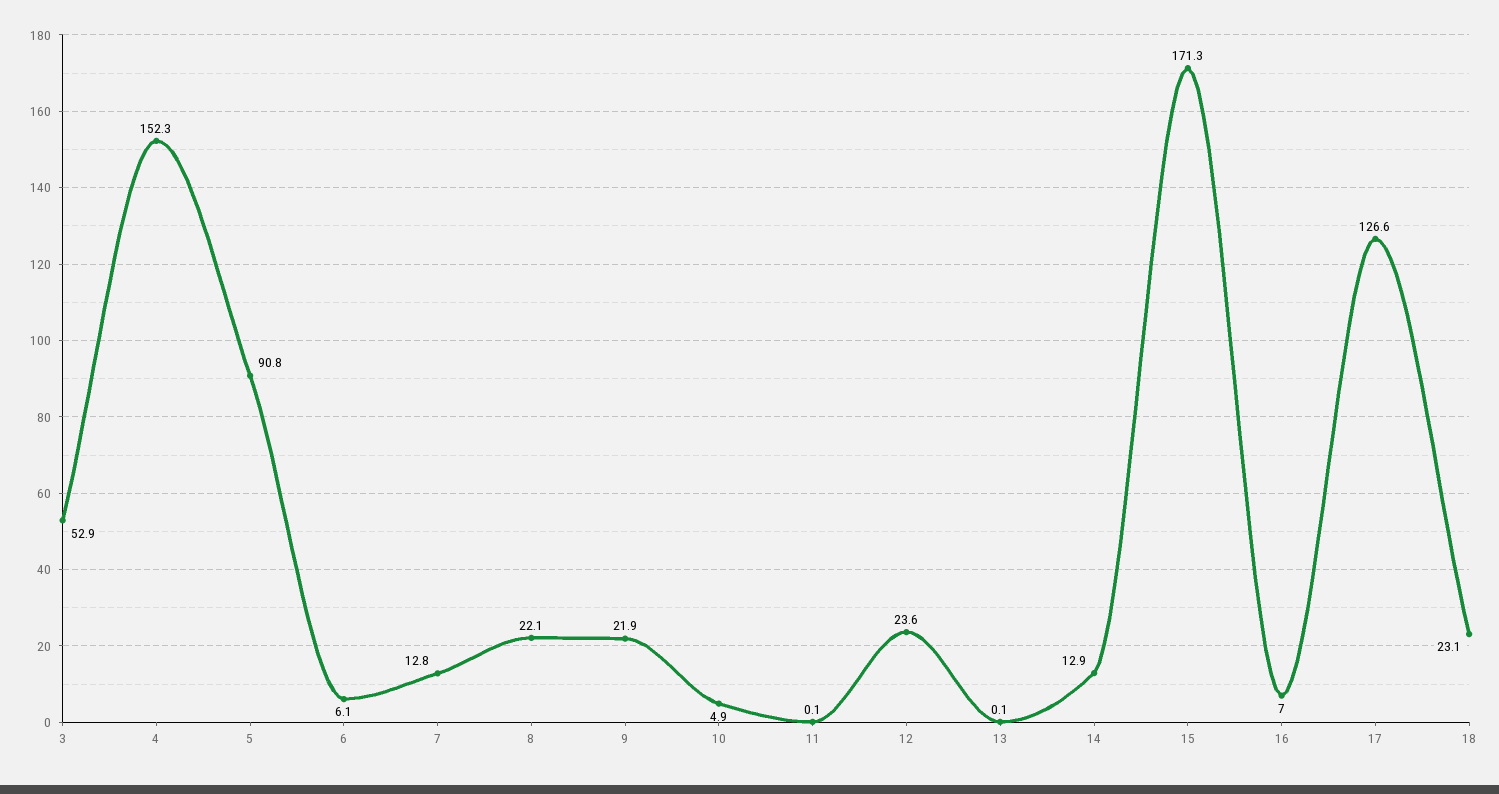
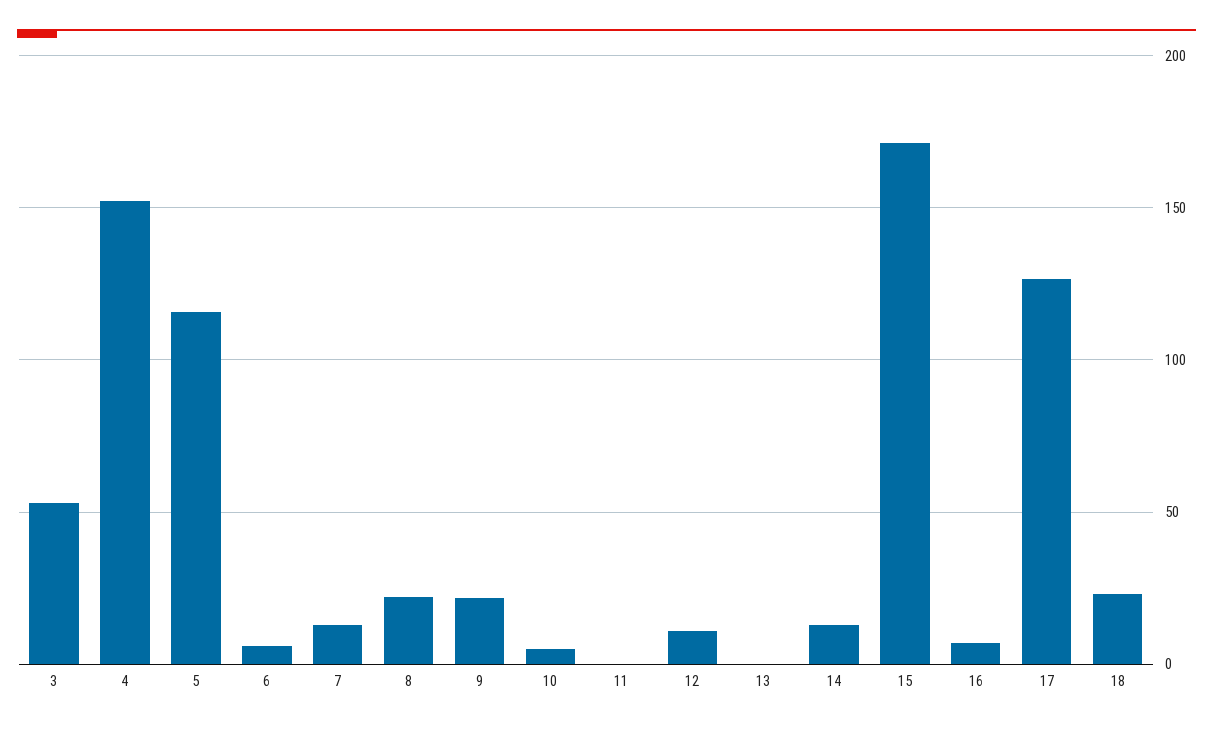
  {
    "3": 52.9,
    "4": 152.3,
-   "5": 90.8,
+   "5": 115,
    "6": 6.1,
    "7": 12.8,
    "8": 22.1,
    "9": 21.9,
    "10": 4.9,
    "11": 0.1,
-   "12": 23.6,
+   "12": 10,
    "13": 0.1,
    "14": 12.9,
    "15": 171.3,
    "16": 7,
    "17": 126.6,
    "18": 23.1
  }

